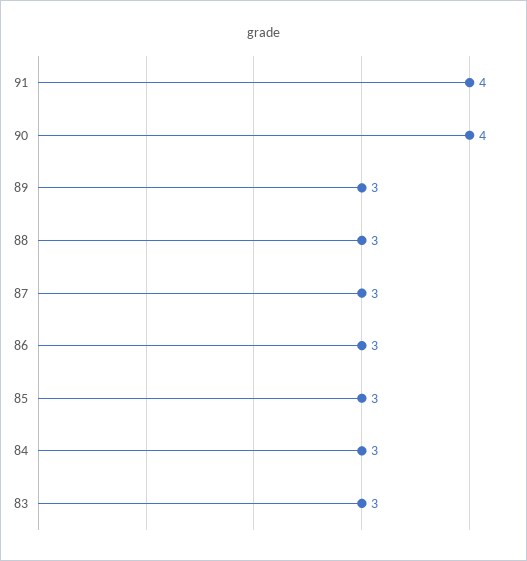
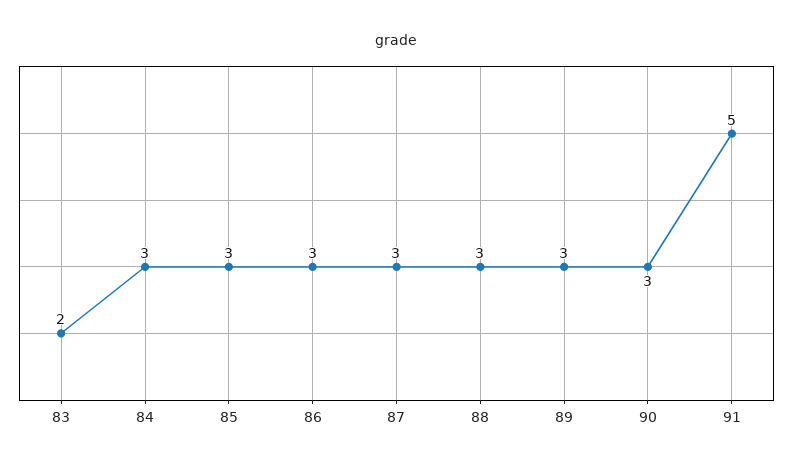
  {
-   "91": 4,
+   "91": 5,
-   "90": 4,
+   "90": 3,
    "89": 3,
    "88": 3,
    "87": 3,
    "86": 3,
    "85": 3,
    "84": 3,
-   "83": 3
+   "83": 2
  }

